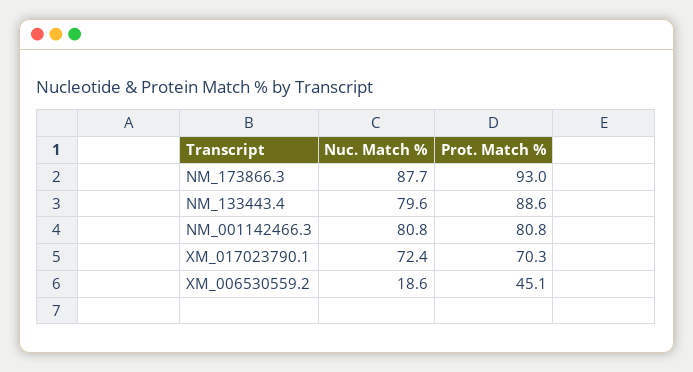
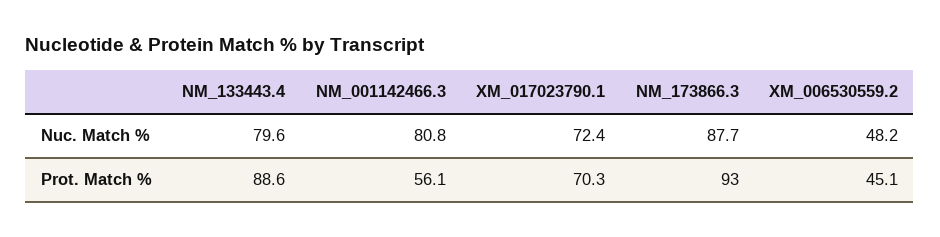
  {
    "Nuc. Match %": {
      "NM_173866.3": 87.7,
      "NM_133443.4": 79.6,
      "NM_001142466.3": 80.8,
      "XM_017023790.1": 72.4,
-     "XM_006530559.2": 18.6
+     "XM_006530559.2": 48.2
    },
    "Prot. Match %": {
      "NM_173866.3": 93,
      "NM_133443.4": 88.6,
-     "NM_001142466.3": 80.8,
+     "NM_001142466.3": 56.1,
      "XM_017023790.1": 70.3,
      "XM_006530559.2": 45.1
    }
  }

